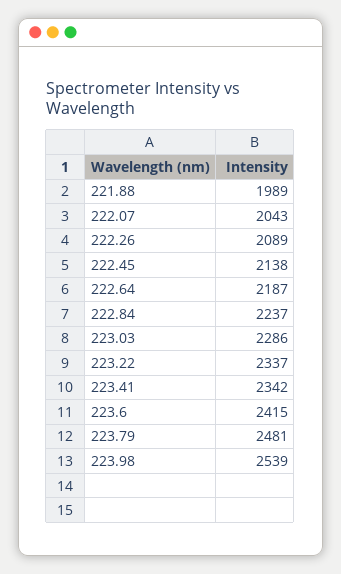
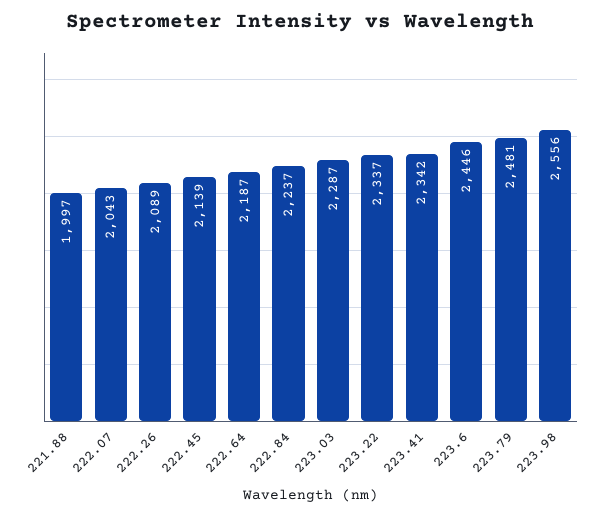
  {
-   "221.88": 1989,
+   "221.88": 1997,
    "222.07": 2043,
    "222.26": 2089,
-   "222.45": 2138,
+   "222.45": 2139,
    "222.64": 2187,
    "222.84": 2237,
-   "223.03": 2286,
+   "223.03": 2287,
    "223.22": 2337,
    "223.41": 2342,
-   "223.6": 2415,
+   "223.6": 2446,
    "223.79": 2481,
-   "223.98": 2539
+   "223.98": 2556
  }

